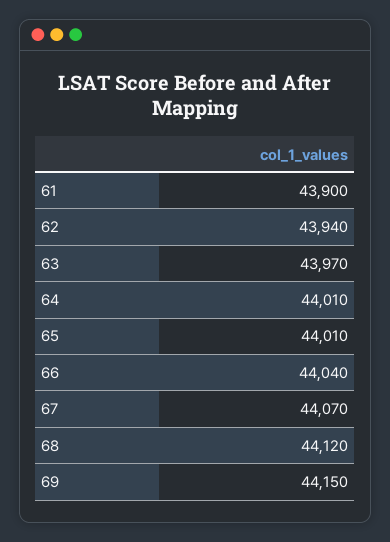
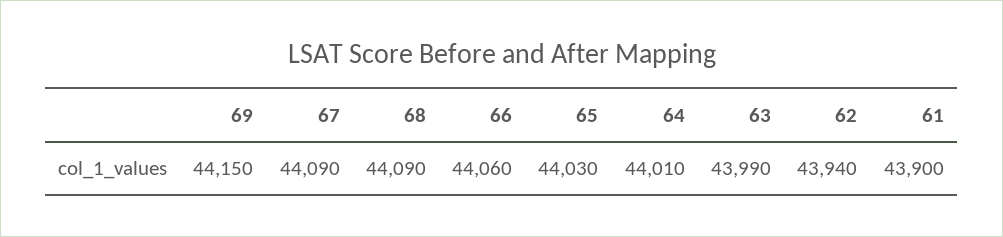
  {
    "61": 43900,
    "62": 43940,
-   "63": 43970,
+   "63": 43990,
    "64": 44010,
-   "65": 44010,
+   "65": 44030,
-   "66": 44040,
+   "66": 44060,
-   "67": 44070,
+   "67": 44090,
-   "68": 44120,
+   "68": 44090,
    "69": 44150
  }

